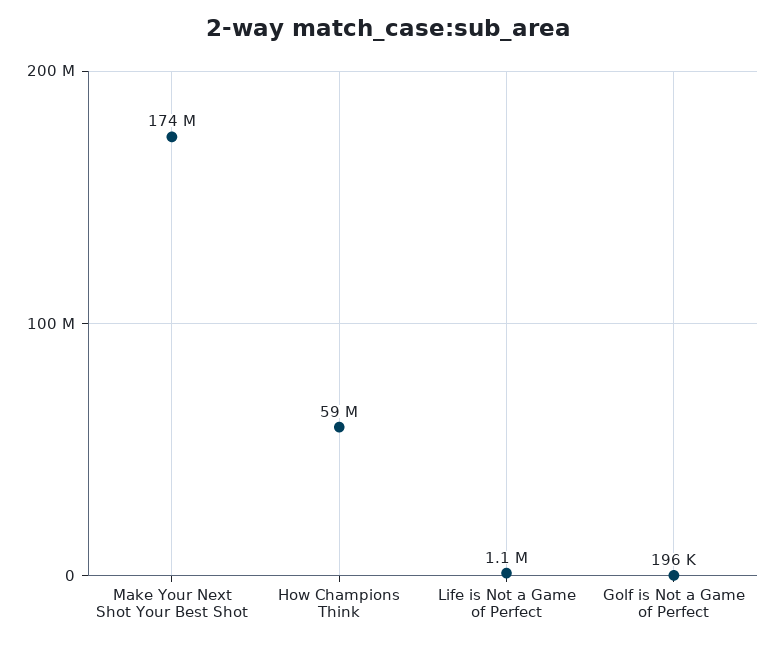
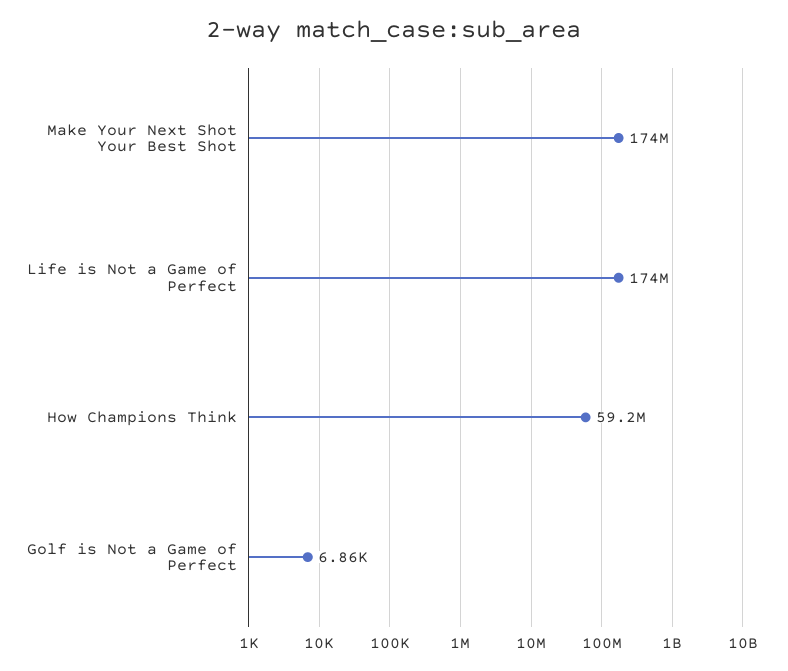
  {
    "Make Your Next Shot Your Best Shot": 174000000,
    "How Champions Think": 59200000,
-   "Life is Not a Game of Perfect": 1100000,
+   "Life is Not a Game of Perfect": 174000000,
-   "Golf is Not a Game of Perfect": 196000
+   "Golf is Not a Game of Perfect": 6860
  }

